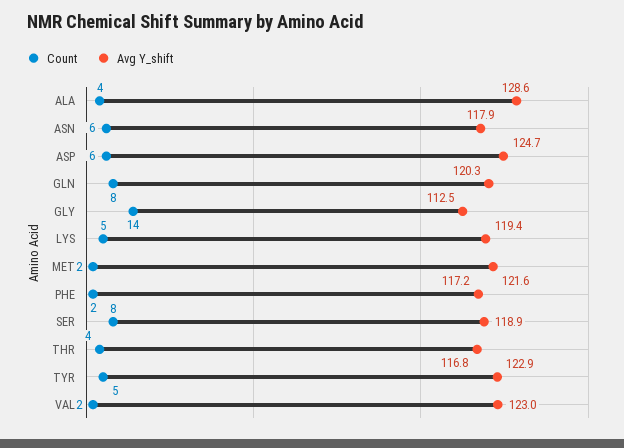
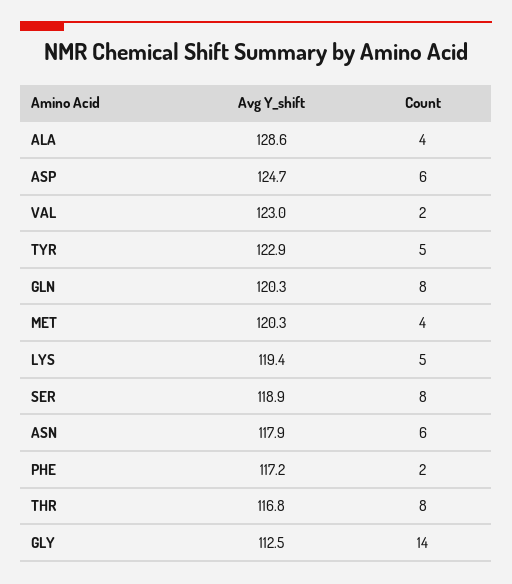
  {
    "Count": {
      "ALA": 4,
      "ASN": 6,
      "ASP": 6,
      "GLN": 8,
      "GLY": 14,
      "LYS": 5,
-     "MET": 2,
+     "MET": 4,
      "PHE": 2,
      "SER": 8,
-     "THR": 4,
+     "THR": 8,
      "TYR": 5,
      "VAL": 2
    },
    "Avg Y_shift": {
      "ALA": 128.6,
      "ASN": 117.9,
      "ASP": 124.7,
      "GLN": 120.3,
      "GLY": 112.5,
      "LYS": 119.4,
-     "MET": 121.6,
+     "MET": 120.3,
      "PHE": 117.2,
      "SER": 118.9,
      "THR": 116.8,
      "TYR": 122.9,
      "VAL": 123
    }
  }

